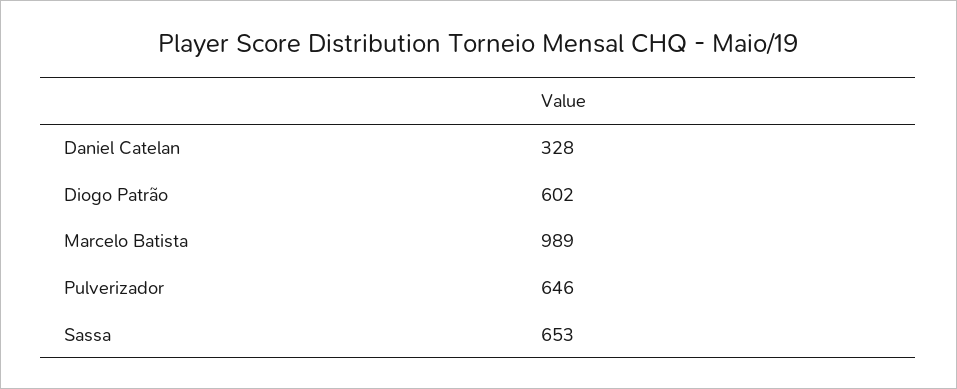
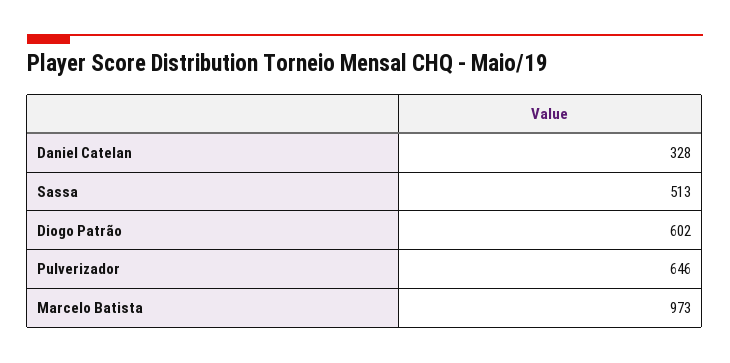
  {
    "Daniel Catelan": 328,
    "Diogo Patrão": 602,
-   "Marcelo Batista": 989,
+   "Marcelo Batista": 973,
    "Pulverizador": 646,
-   "Sassa": 653
+   "Sassa": 513
  }

